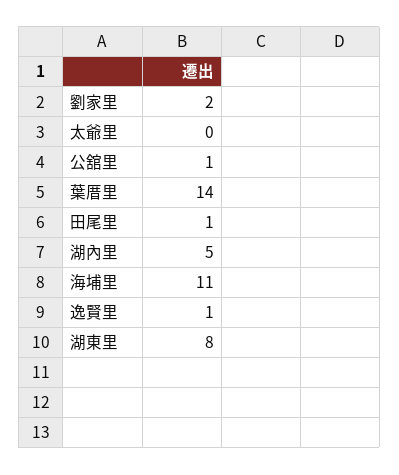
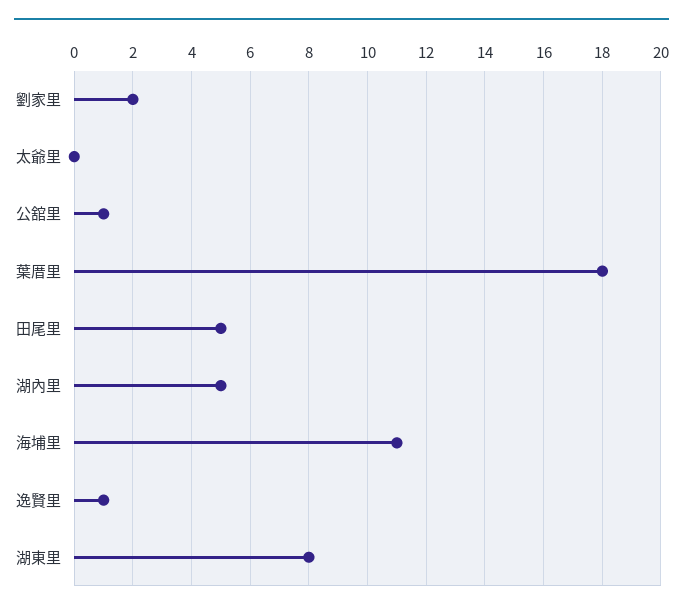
  {
    "劉家里": 2,
    "太爺里": 0,
    "公舘里": 1,
-   "葉厝里": 14,
+   "葉厝里": 18,
-   "田尾里": 1,
+   "田尾里": 5,
    "湖內里": 5,
    "海埔里": 11,
    "逸賢里": 1,
    "湖東里": 8
  }

